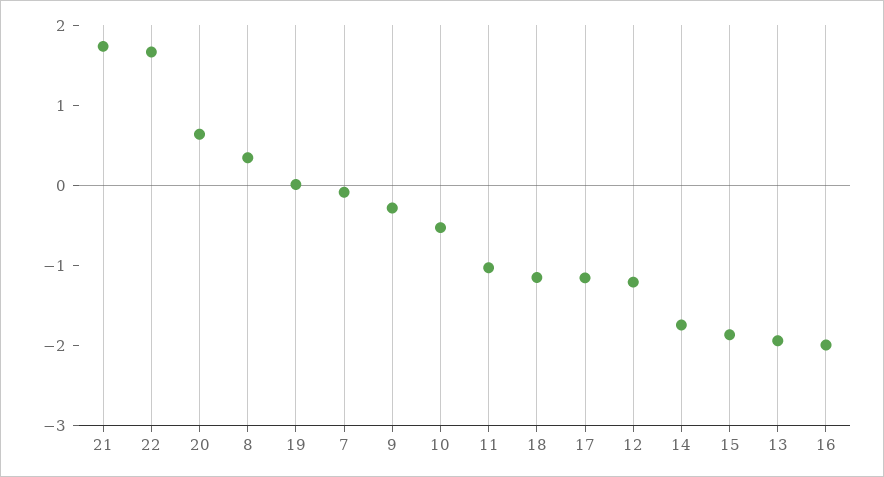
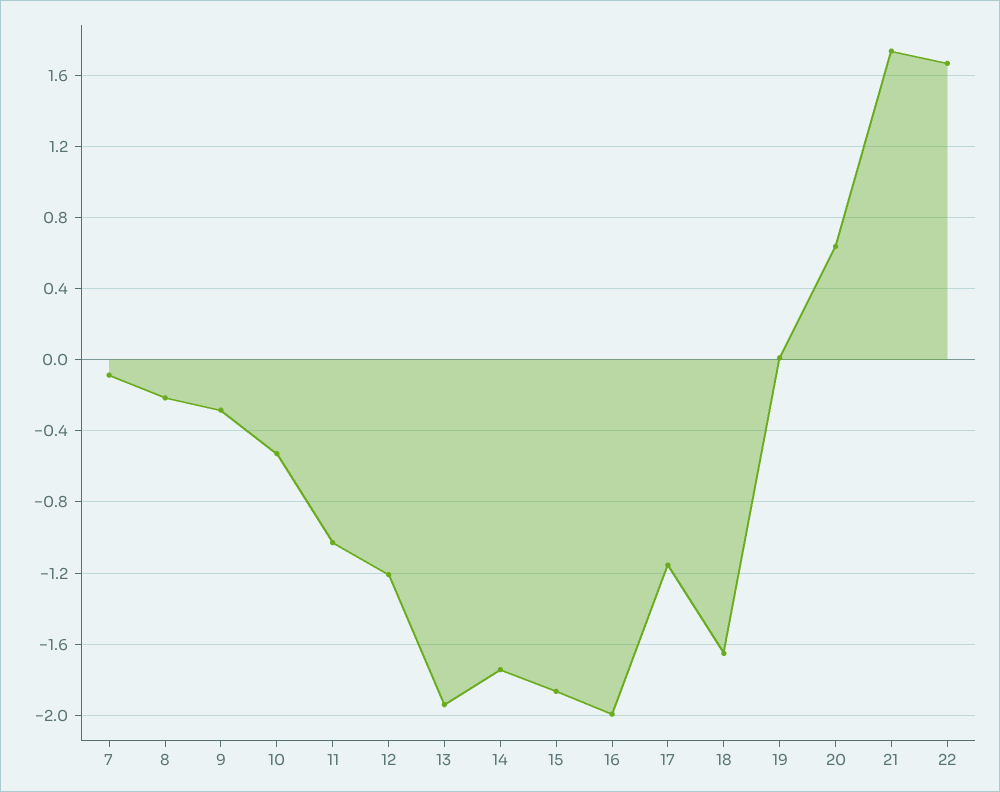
  {
    "21": 1.75,
    "22": 1.65,
    "20": 0.65,
-   "8": 0.4,
+   "8": -0.2,
    "19": 0,
    "7": -0.1,
    "9": -0.3,
    "10": -0.55,
    "11": -1.05,
-   "18": -1.2,
+   "18": -1.65,
    "17": -1.15,
    "12": -1.2,
    "14": -1.75,
    "15": -1.85,
    "13": -1.95,
    "16": -2
  }

